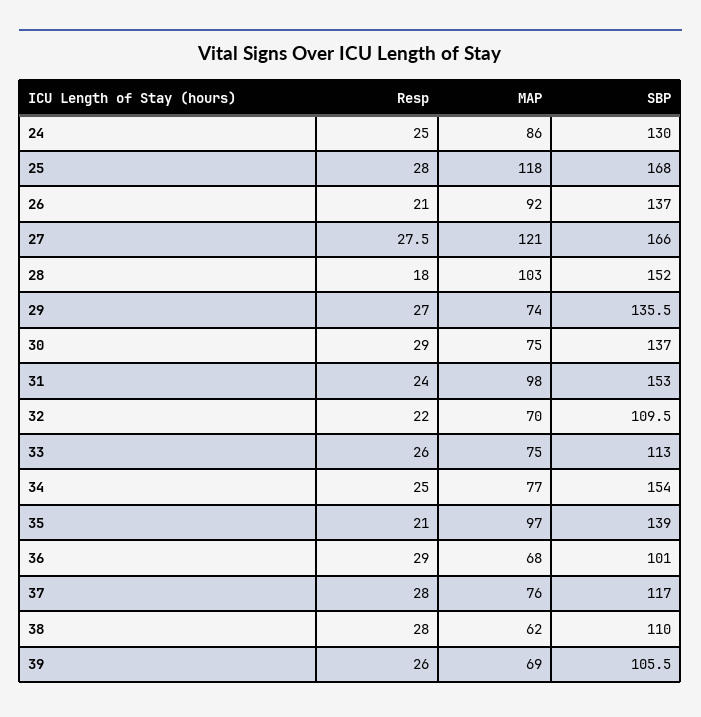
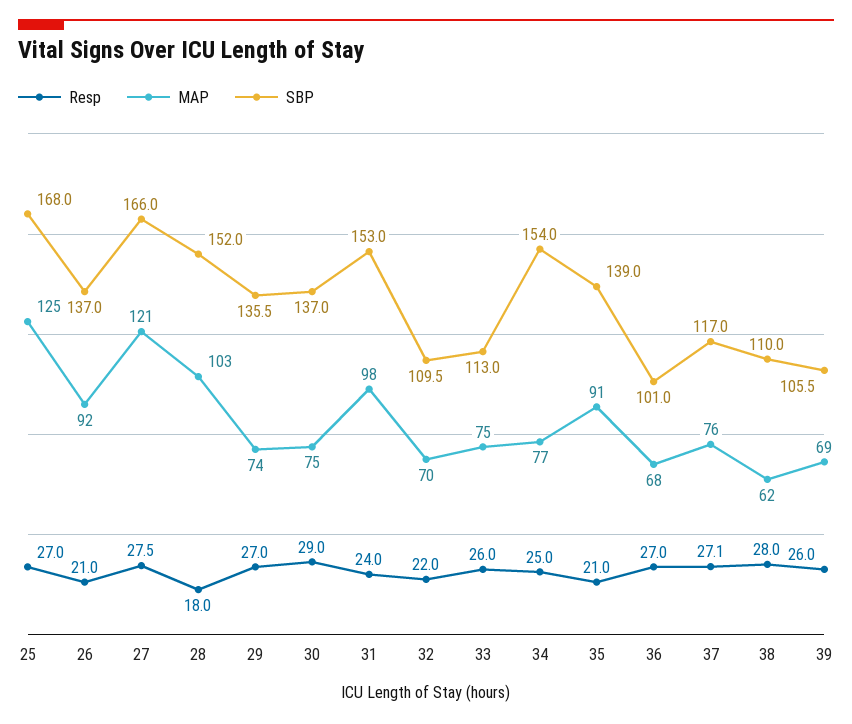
  {
    "Resp": {
-     "24": 25,
-     "25": 28,
+     "25": 27,
      "26": 21,
      "27": 27.5,
      "28": 18,
      "29": 27,
      "30": 29,
      "31": 24,
      "32": 22,
      "33": 26,
      "34": 25,
      "35": 21,
-     "36": 29,
+     "36": 27,
-     "37": 28,
+     "37": 27.1,
      "38": 28,
      "39": 26
    },
    "MAP": {
-     "24": 86,
-     "25": 118,
+     "25": 125,
      "26": 92,
      "27": 121,
      "28": 103,
      "29": 74,
      "30": 75,
      "31": 98,
      "32": 70,
      "33": 75,
      "34": 77,
-     "35": 97,
+     "35": 91,
      "36": 68,
      "37": 76,
      "38": 62,
      "39": 69
    },
    "SBP": {
-     "24": 130,
      "25": 168,
      "26": 137,
      "27": 166,
      "28": 152,
      "29": 135.5,
      "30": 137,
      "31": 153,
      "32": 109.5,
      "33": 113,
      "34": 154,
      "35": 139,
      "36": 101,
      "37": 117,
      "38": 110,
      "39": 105.5
    }
  }

